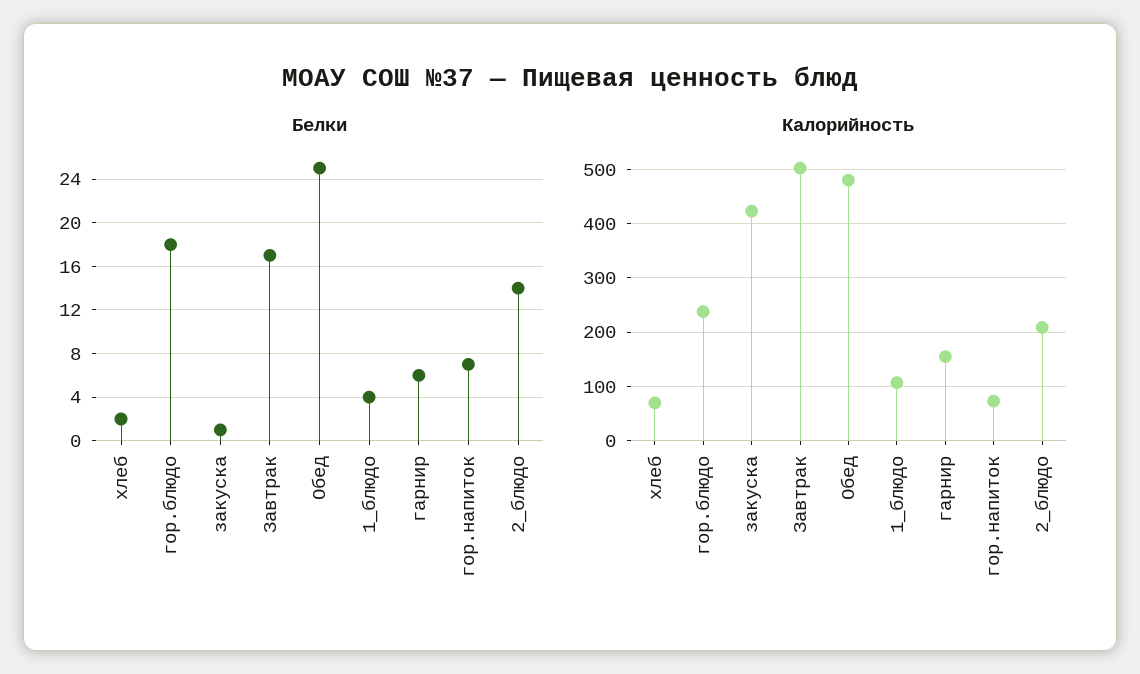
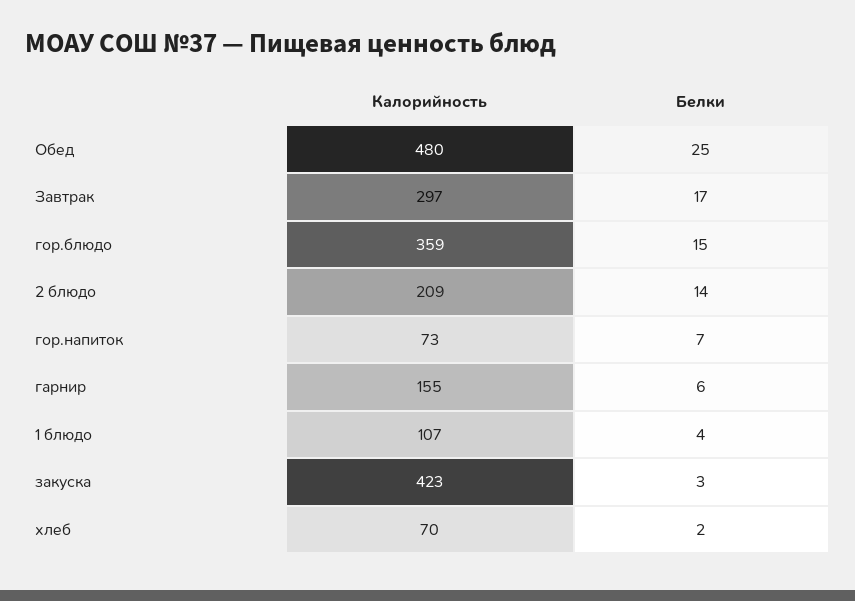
  {
    "Белки": {
      "хлеб": 2,
-     "гор.блюдо": 18,
+     "гор.блюдо": 15,
-     "закуска": 1,
+     "закуска": 3,
      "Завтрак": 17,
      "Обед": 25,
      "1_блюдо": 4,
      "гарнир": 6,
      "гор.напиток": 7,
      "2_блюдо": 14
    },
    "Калорийность": {
      "хлеб": 70,
-     "гор.блюдо": 240,
+     "гор.блюдо": 359,
      "закуска": 423,
-     "Завтрак": 500,
+     "Завтрак": 297,
      "Обед": 480,
      "1_блюдо": 107,
      "гарнир": 155,
      "гор.напиток": 73,
      "2_блюдо": 209
    }
  }

